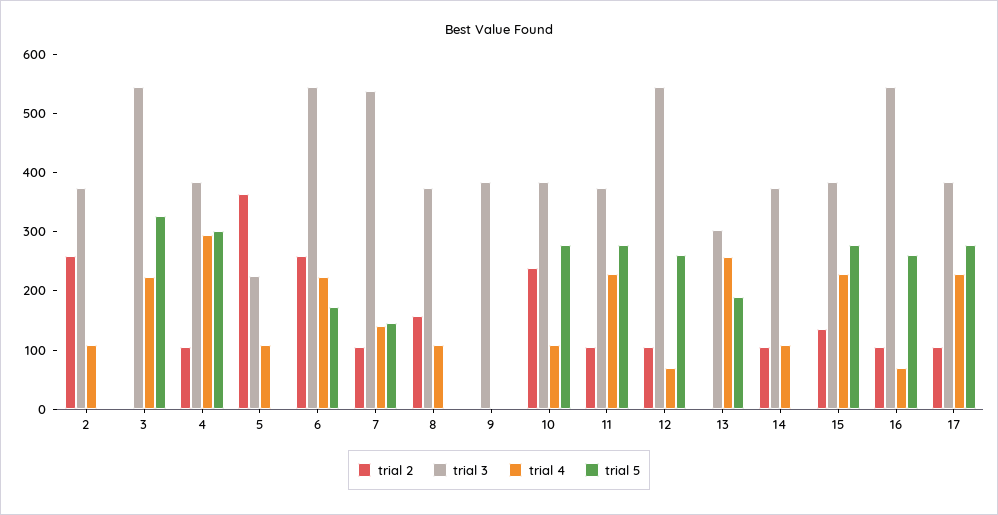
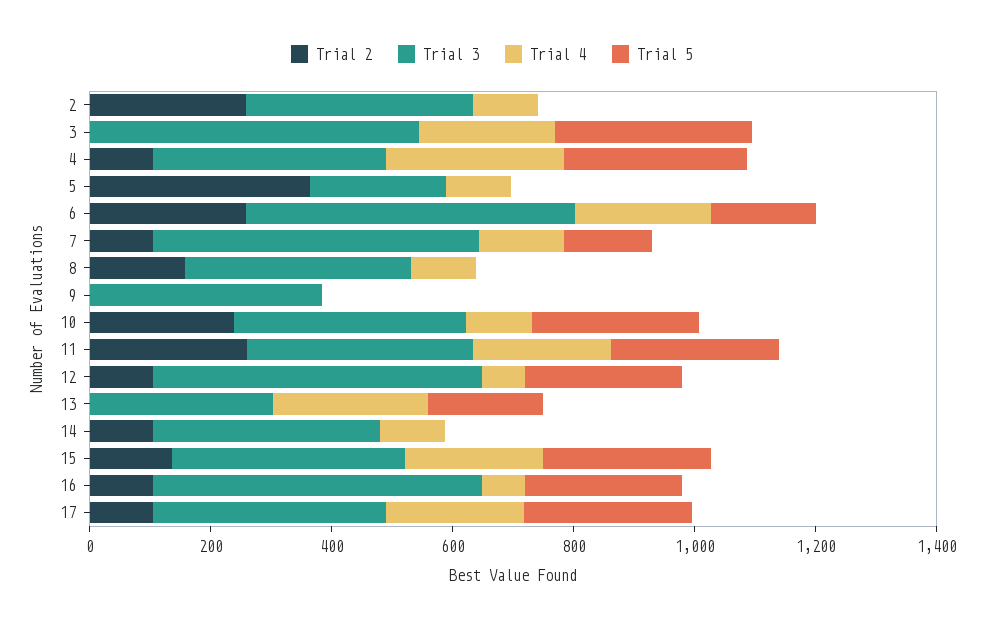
  {
    "trial 2": {
      "2": 260,
      "3": 0,
      "4": 100,
      "5": 360,
      "6": 260,
      "7": 100,
      "8": 160,
      "9": 0,
      "10": 240,
-     "11": 100,
+     "11": 250,
      "12": 100,
      "13": 0,
      "14": 100,
      "15": 140,
      "16": 100,
      "17": 100
    },
    "trial 3": {
      "2": 380,
      "3": 540,
      "4": 380,
      "5": 220,
      "6": 540,
      "7": 540,
      "8": 380,
      "9": 380,
      "10": 380,
      "11": 380,
      "12": 540,
      "13": 300,
      "14": 380,
      "15": 380,
      "16": 540,
      "17": 380
    },
    "trial 4": {
      "2": 100,
      "3": 220,
      "4": 300,
      "5": 100,
      "6": 220,
      "7": 140,
      "8": 100,
      "9": 0,
      "10": 100,
      "11": 220,
      "12": 80,
      "13": 260,
      "14": 100,
      "15": 220,
      "16": 80,
      "17": 220
    },
    "trial 5": {
      "2": 0,
      "3": 320,
      "4": 300,
      "5": 0,
      "6": 180,
      "7": 140,
      "8": 0,
      "9": 0,
      "10": 280,
      "11": 280,
      "12": 260,
      "13": 200,
      "14": 0,
      "15": 280,
      "16": 260,
      "17": 280
    }
  }

